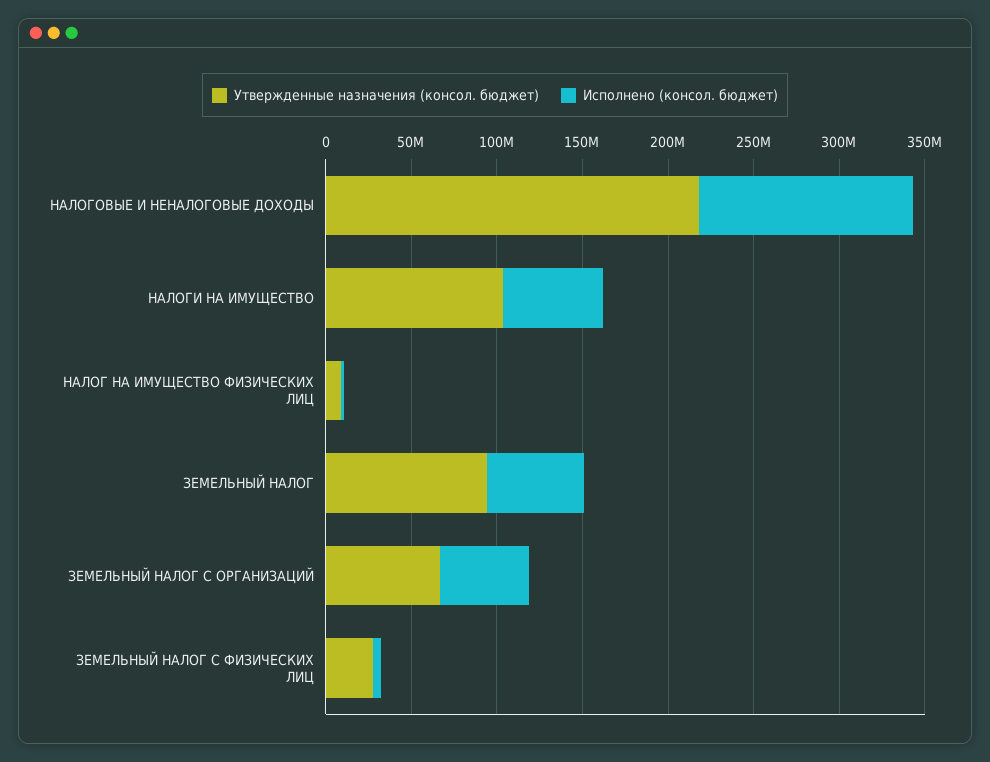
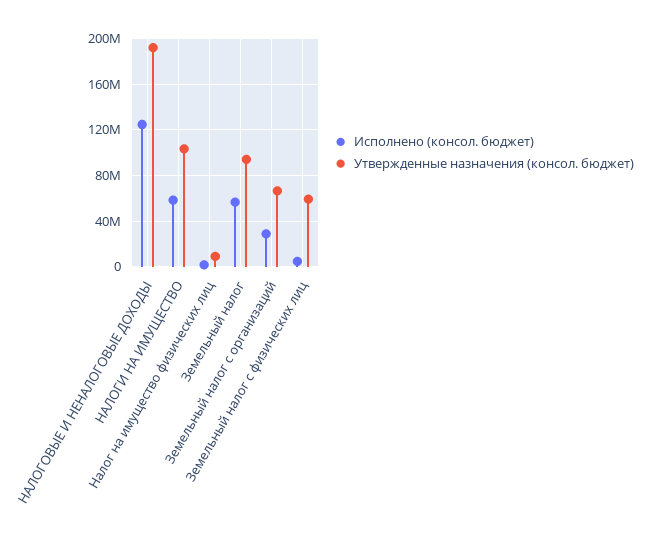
  {
    "Утвержденные назначения (консол. бюджет)": {
-     "НАЛОГОВЫЕ И НЕНАЛОГОВЫЕ ДОХОДЫ": 220000000,
+     "НАЛОГОВЫЕ И НЕНАЛОГОВЫЕ ДОХОДЫ": 190000000,
      "НАЛОГИ НА ИМУЩЕСТВО": 100000000,
      "НАЛОГ НА ИМУЩЕСТВО ФИЗИЧЕСКИХ ЛИЦ": 10000000,
      "ЗЕМЕЛЬНЫЙ НАЛОГ": 90000000,
      "ЗЕМЕЛЬНЫЙ НАЛОГ С ОРГАНИЗАЦИЙ": 70000000,
-     "ЗЕМЕЛЬНЫЙ НАЛОГ С ФИЗИЧЕСКИХ ЛИЦ": 30000000
+     "ЗЕМЕЛЬНЫЙ НАЛОГ С ФИЗИЧЕСКИХ ЛИЦ": 60000000
    },
    "Исполнено (консол. бюджет)": {
      "НАЛОГОВЫЕ И НЕНАЛОГОВЫЕ ДОХОДЫ": 120000000,
      "НАЛОГИ НА ИМУЩЕСТВО": 60000000,
      "НАЛОГ НА ИМУЩЕСТВО ФИЗИЧЕСКИХ ЛИЦ": 0,
      "ЗЕМЕЛЬНЫЙ НАЛОГ": 60000000,
-     "ЗЕМЕЛЬНЫЙ НАЛОГ С ОРГАНИЗАЦИЙ": 50000000,
+     "ЗЕМЕЛЬНЫЙ НАЛОГ С ОРГАНИЗАЦИЙ": 30000000,
      "ЗЕМЕЛЬНЫЙ НАЛОГ С ФИЗИЧЕСКИХ ЛИЦ": 0
    }
  }

